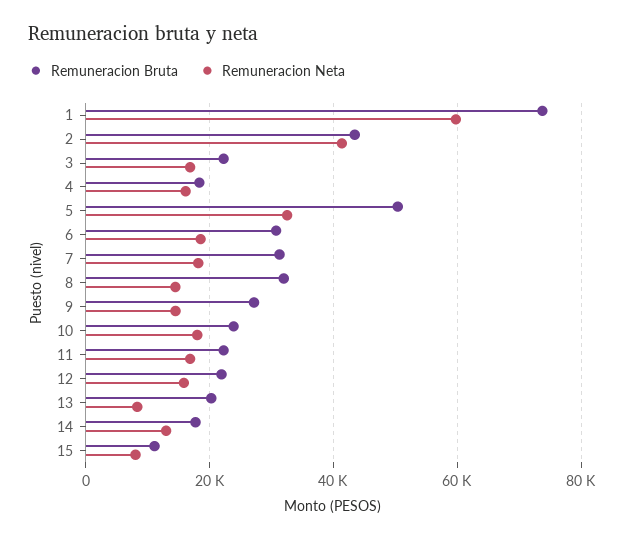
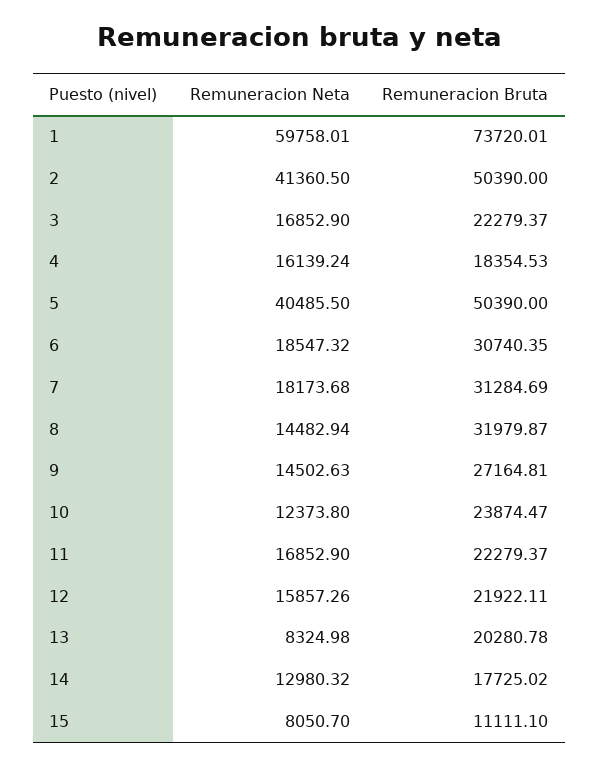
  {
    "Remuneracion Bruta": {
      "1": 73720.01,
-     "2": 44000,
+     "2": 50390,
      "3": 22279.37,
      "4": 18354.53,
      "5": 50390,
      "6": 30740.35,
      "7": 31284.69,
      "8": 31979.87,
      "9": 27164.81,
      "10": 23874.47,
      "11": 22279.37,
      "12": 21922.11,
      "13": 20280.78,
      "14": 17725.02,
      "15": 11111.1
    },
    "Remuneracion Neta": {
      "1": 59758.01,
      "2": 41360.5,
      "3": 16852.9,
      "4": 16139.24,
-     "5": 32000,
+     "5": 40485.5,
      "6": 18547.32,
      "7": 18173.68,
      "8": 14482.94,
      "9": 14502.63,
-     "10": 18000,
+     "10": 12373.8,
      "11": 16852.9,
      "12": 15857.26,
      "13": 8324.98,
      "14": 12980.32,
      "15": 8050.7
    }
  }

